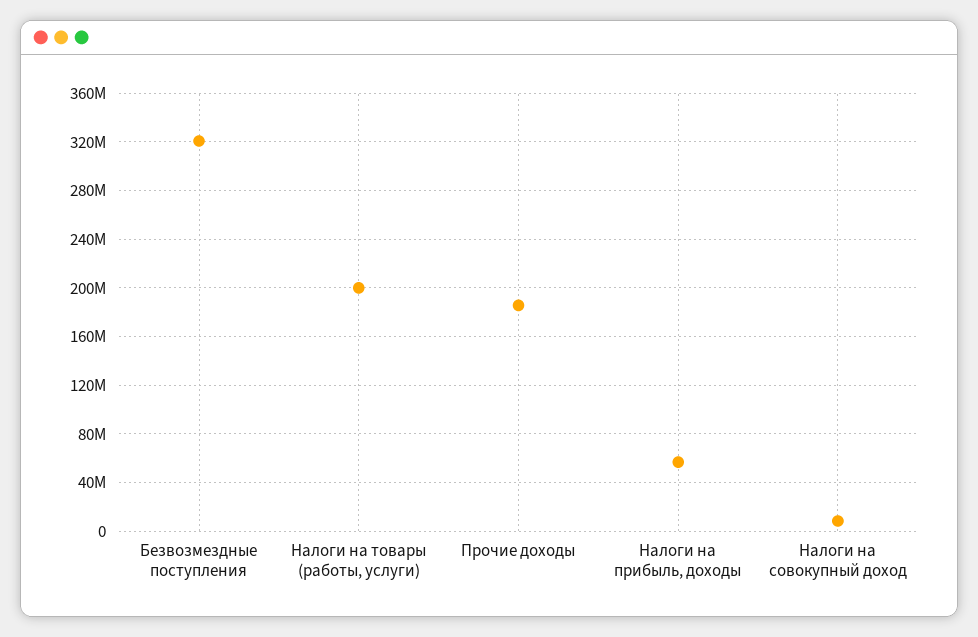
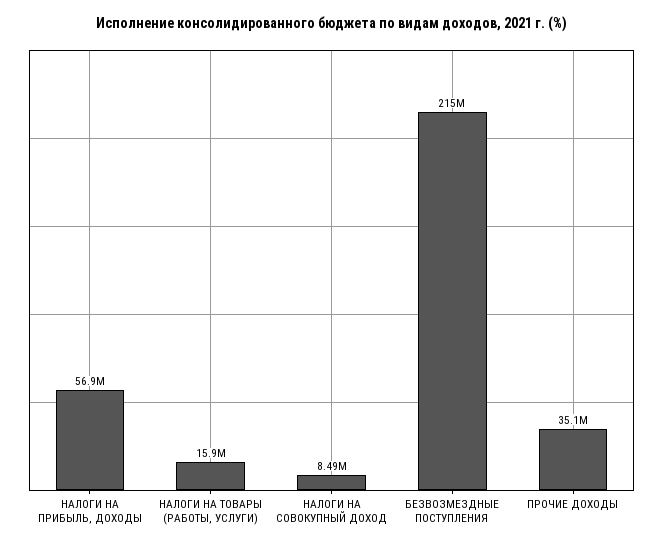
  {
-   "Безвозмездные поступления": 320000000,
+   "Безвозмездные поступления": 215000000,
-   "Налоги на товары (работы, услуги)": 200000000,
+   "Налоги на товары (работы, услуги)": 15900000,
-   "Прочие доходы": 185000000,
+   "Прочие доходы": 35100000,
    "Налоги на прибыль, доходы": 56900000,
    "Налоги на совокупный доход": 8490000
  }

